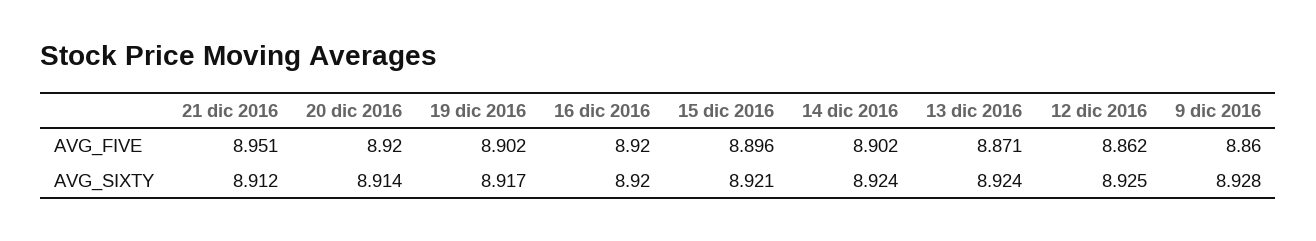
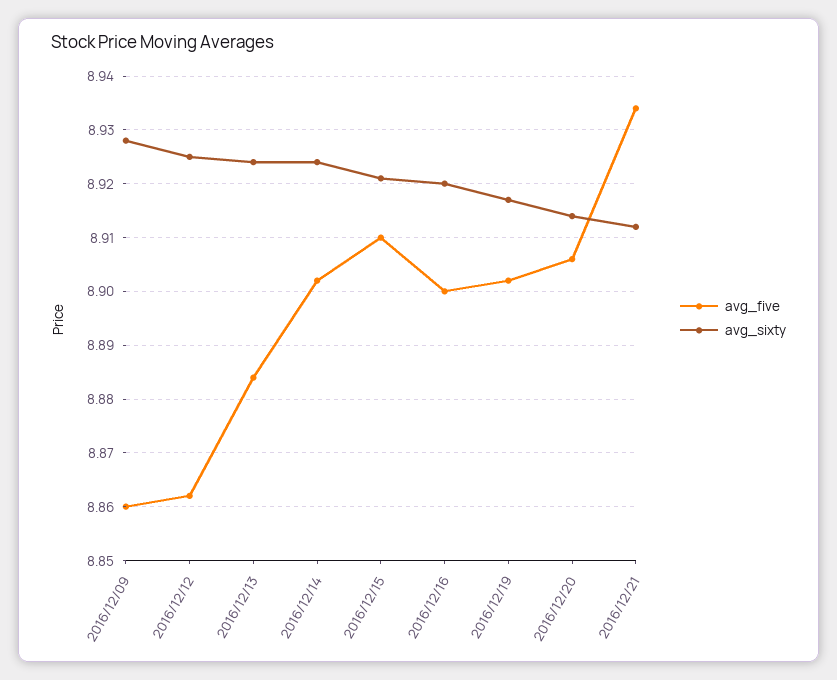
  {
    "AVG_FIVE": {
-     "21 dic 2016": 8.951,
+     "21 dic 2016": 8.935,
-     "20 dic 2016": 8.92,
+     "20 dic 2016": 8.905,
      "19 dic 2016": 8.902,
-     "16 dic 2016": 8.92,
+     "16 dic 2016": 8.9,
-     "15 dic 2016": 8.896,
+     "15 dic 2016": 8.91,
      "14 dic 2016": 8.902,
-     "13 dic 2016": 8.871,
+     "13 dic 2016": 8.885,
      "12 dic 2016": 8.862,
      "9 dic 2016": 8.86
    },
    "AVG_SIXTY": {
      "21 dic 2016": 8.912,
      "20 dic 2016": 8.914,
      "19 dic 2016": 8.917,
      "16 dic 2016": 8.92,
      "15 dic 2016": 8.921,
      "14 dic 2016": 8.924,
      "13 dic 2016": 8.924,
      "12 dic 2016": 8.925,
      "9 dic 2016": 8.928
    }
  }

